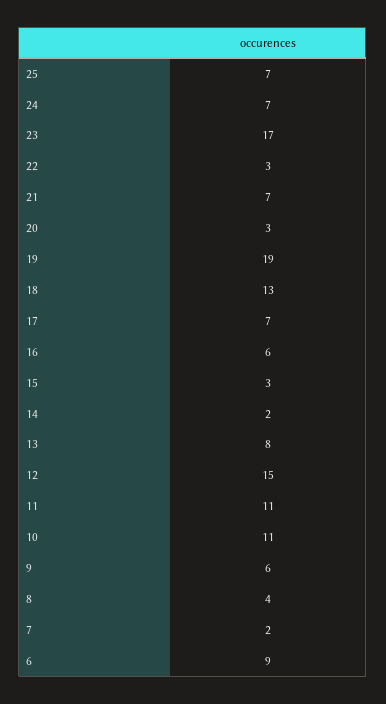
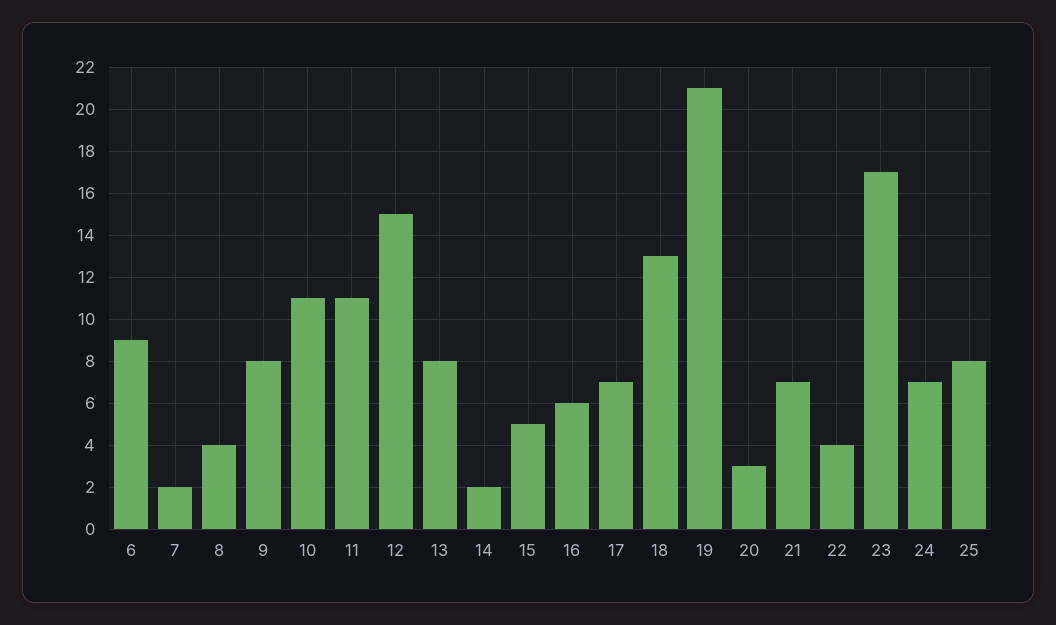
  {
-   "25": 7,
+   "25": 8,
    "24": 7,
    "23": 17,
-   "22": 3,
+   "22": 4,
    "21": 7,
    "20": 3,
-   "19": 19,
+   "19": 21,
    "18": 13,
    "17": 7,
    "16": 6,
-   "15": 3,
+   "15": 5,
    "14": 2,
    "13": 8,
    "12": 15,
    "11": 11,
    "10": 11,
-   "9": 6,
+   "9": 8,
    "8": 4,
    "7": 2,
    "6": 9
  }

